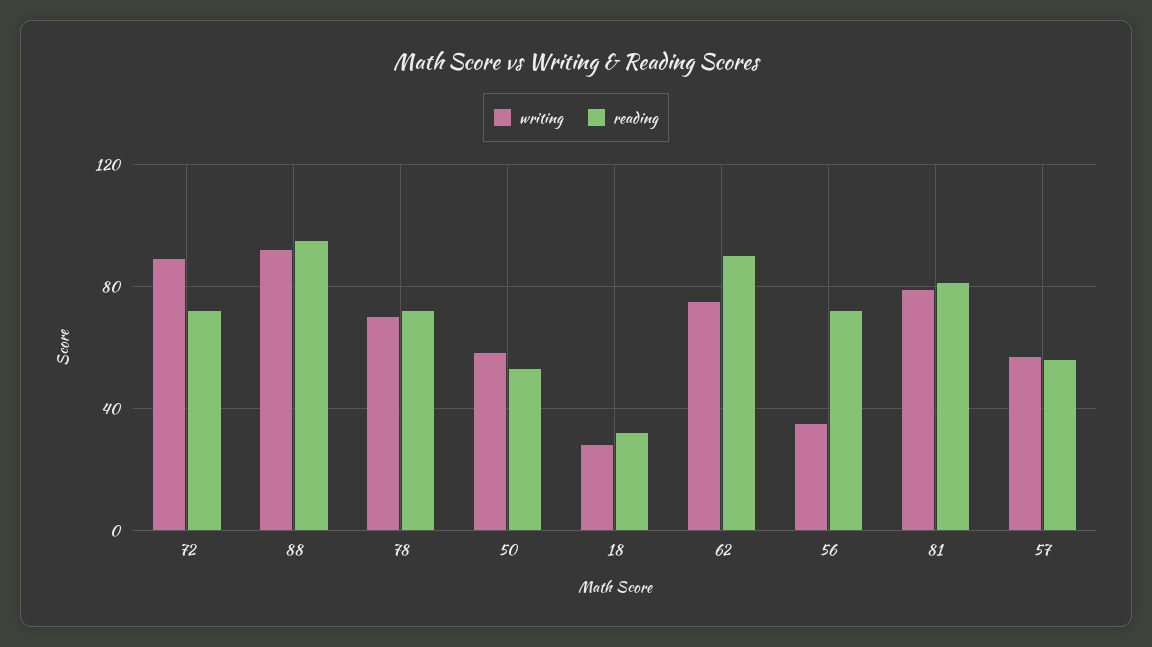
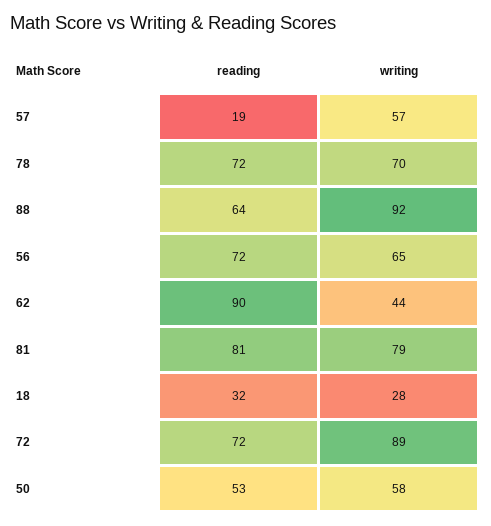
  {
    "writing": {
      "72": 89,
      "88": 92,
      "78": 70,
      "50": 58,
      "18": 28,
-     "62": 75,
+     "62": 44,
-     "56": 35,
+     "56": 65,
      "81": 79,
      "57": 57
    },
    "reading": {
      "72": 72,
-     "88": 95,
+     "88": 64,
      "78": 72,
      "50": 53,
      "18": 32,
      "62": 90,
      "56": 72,
      "81": 81,
-     "57": 55
+     "57": 19
    }
  }

